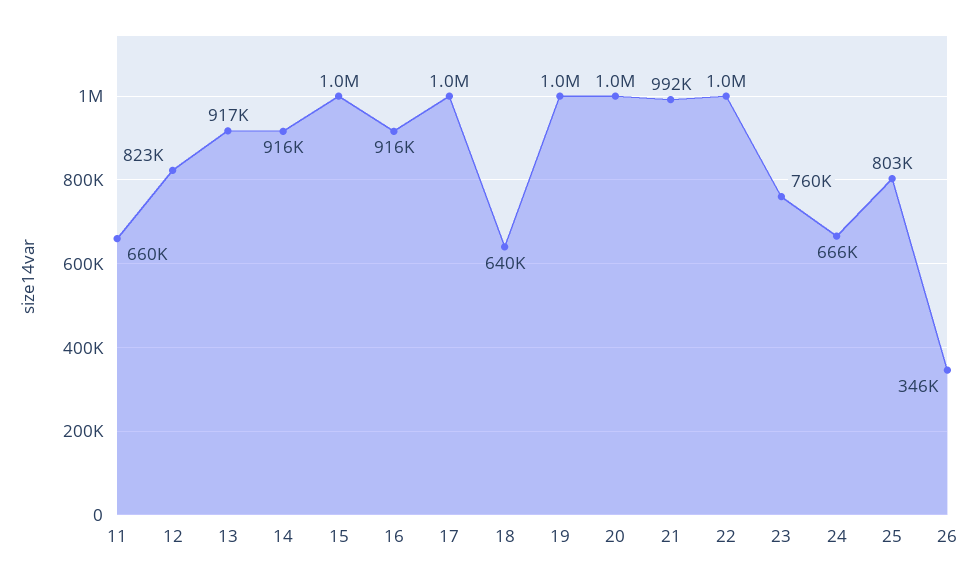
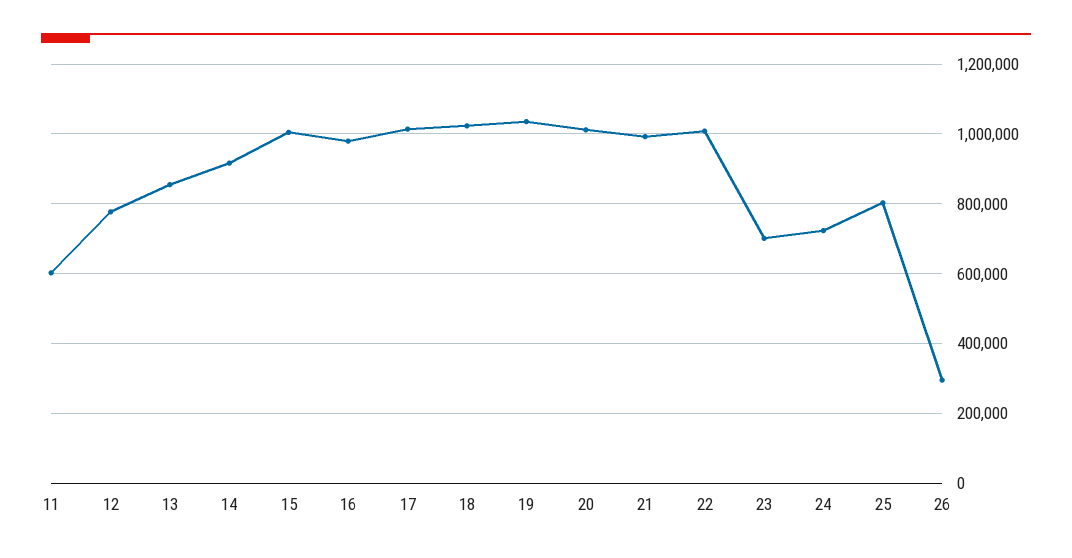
  {
-   "11": 660000,
+   "11": 600000,
-   "12": 823000,
+   "12": 780000,
-   "13": 917000,
+   "13": 860000,
    "14": 916000,
    "15": 1000000,
-   "16": 916000,
+   "16": 980000,
    "17": 1000000,
-   "18": 640000,
+   "18": 1020000,
    "19": 1000000,
    "20": 1000000,
    "21": 992000,
    "22": 1000000,
-   "23": 760000,
+   "23": 700000,
-   "24": 666000,
+   "24": 720000,
    "25": 803000,
-   "26": 346000
+   "26": 300000
  }

